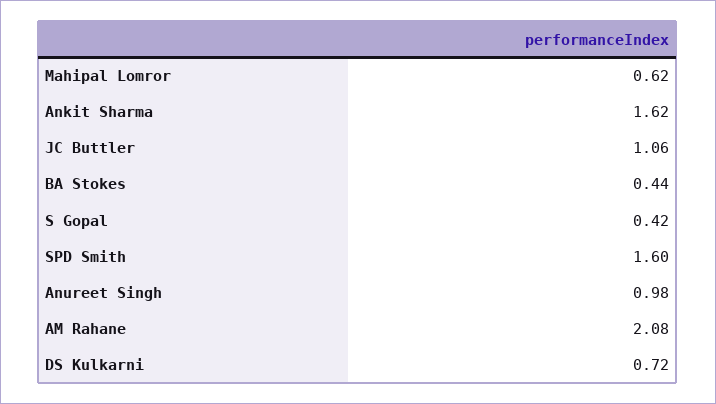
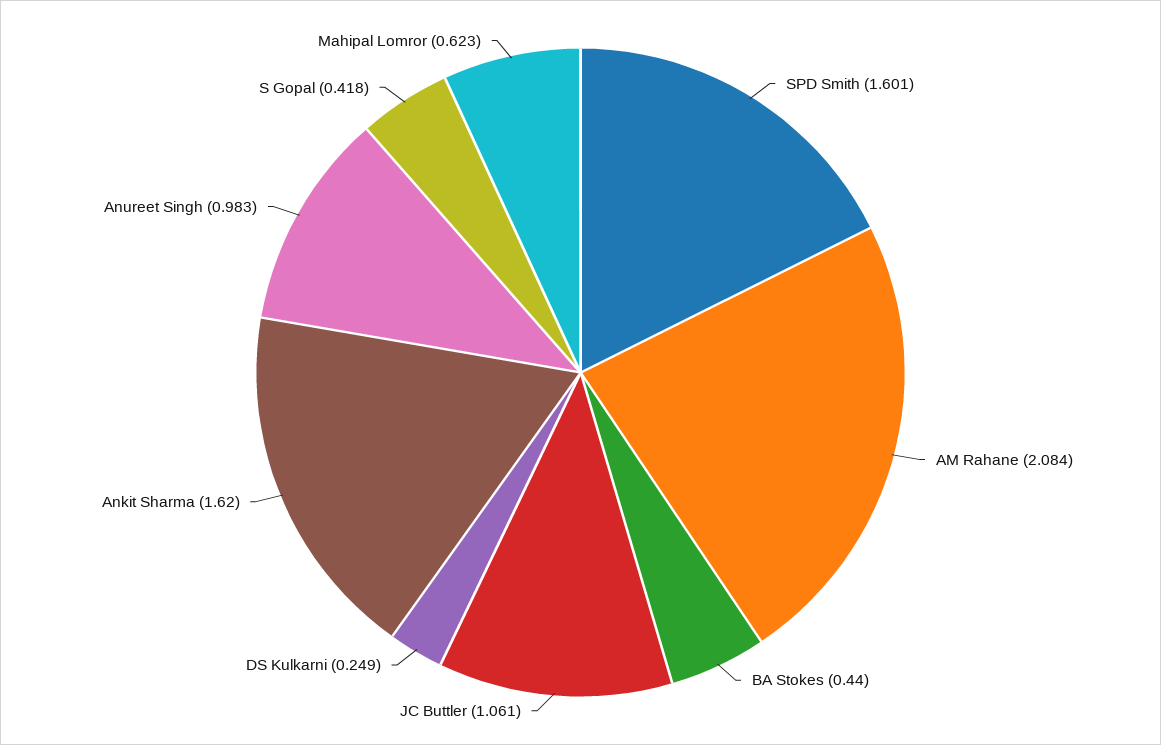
  {
    "Mahipal Lomror": 0.623,
    "Ankit Sharma": 1.62,
    "JC Buttler": 1.061,
    "BA Stokes": 0.44,
    "S Gopal": 0.418,
    "SPD Smith": 1.601,
    "Anureet Singh": 0.983,
    "AM Rahane": 2.084,
-   "DS Kulkarni": 0.72
+   "DS Kulkarni": 0.249
  }

